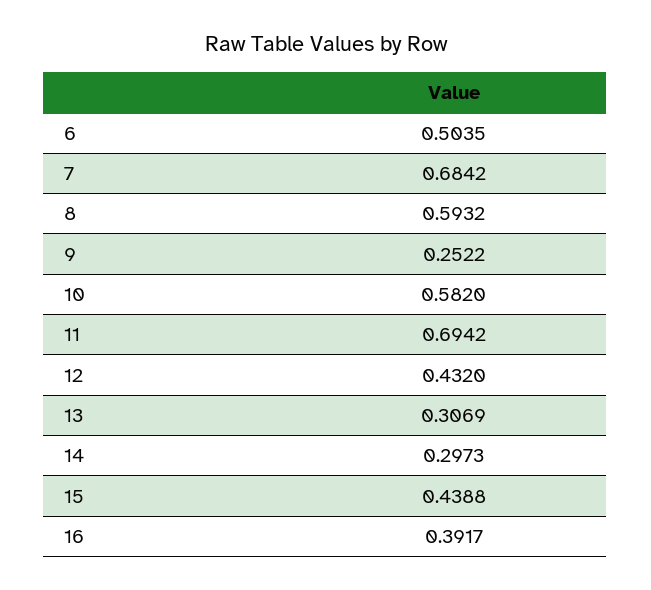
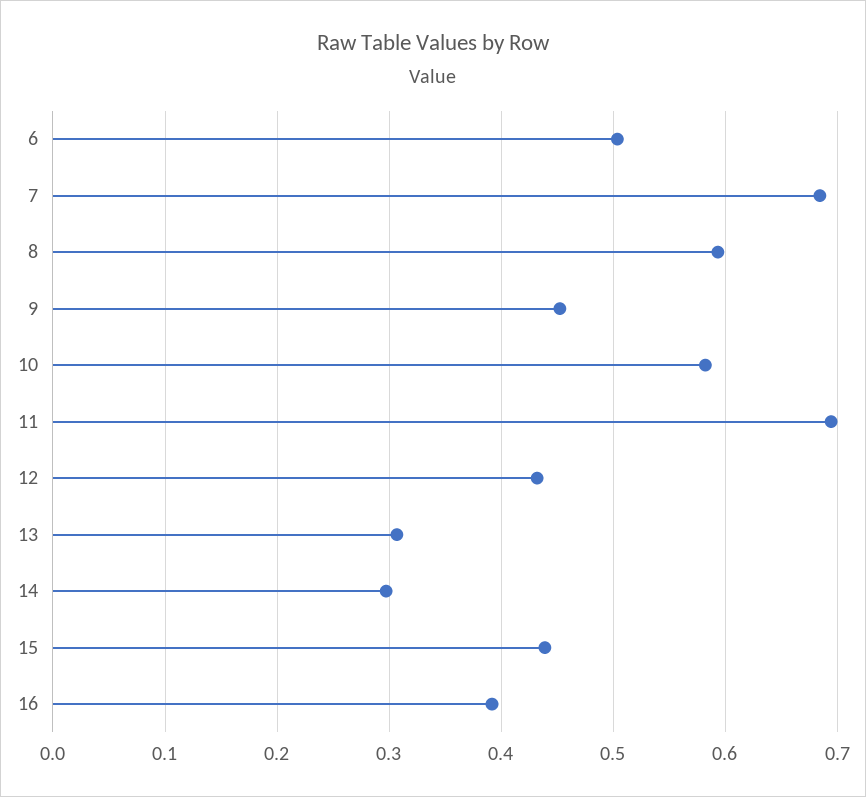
  {
    "6": 0.5035,
    "7": 0.6842,
    "8": 0.5932,
-   "9": 0.2522,
+   "9": 0.45,
    "10": 0.582,
    "11": 0.6942,
    "12": 0.432,
    "13": 0.3069,
    "14": 0.2973,
    "15": 0.4388,
    "16": 0.3917
  }

